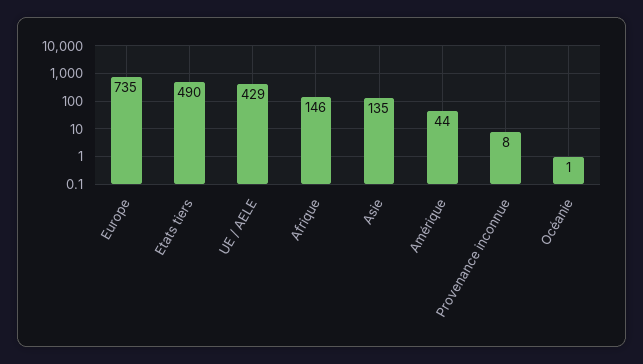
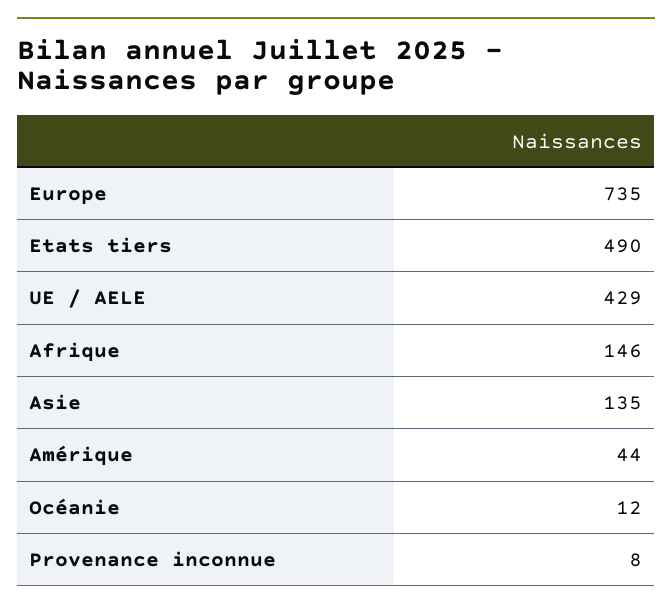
  {
    "Europe": 735,
    "Etats tiers": 490,
    "UE / AELE": 429,
    "Afrique": 146,
    "Asie": 135,
    "Amérique": 44,
    "Provenance inconnue": 8,
-   "Océanie": 1
+   "Océanie": 12
  }

